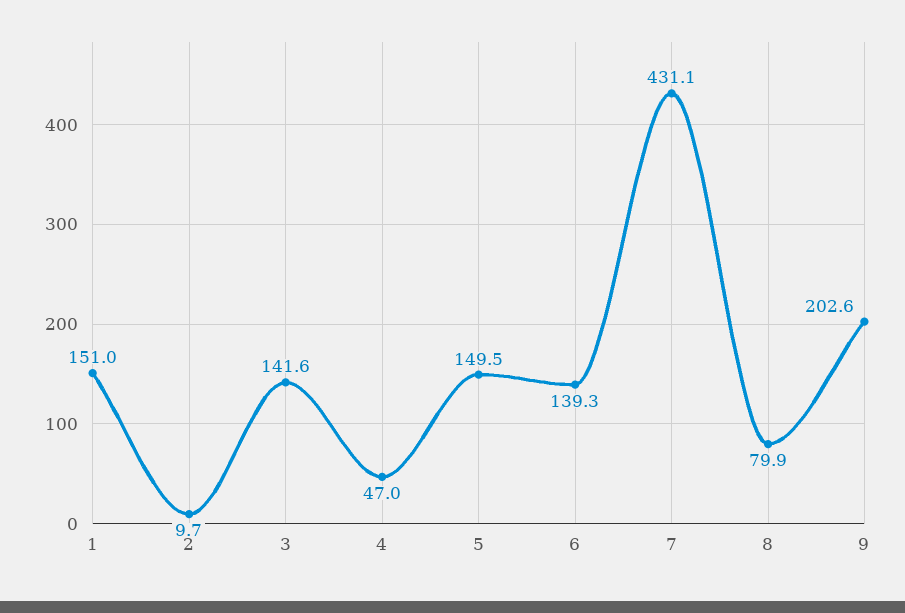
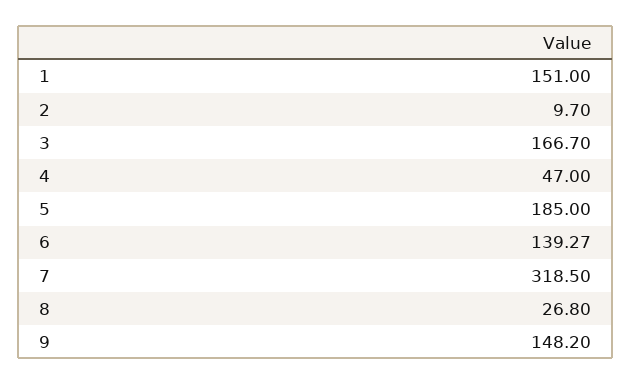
  {
    "1": 151,
    "2": 9.7,
-   "3": 141.6,
+   "3": 166.7,
    "4": 47,
-   "5": 149.5,
+   "5": 185,
    "6": 139.27,
-   "7": 431.1,
+   "7": 318.5,
-   "8": 79.9,
+   "8": 26.8,
-   "9": 202.6
+   "9": 148.2
  }

